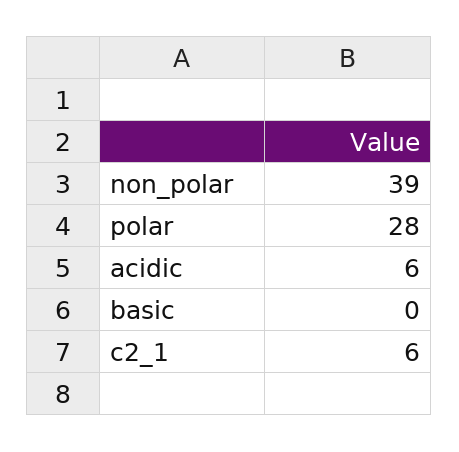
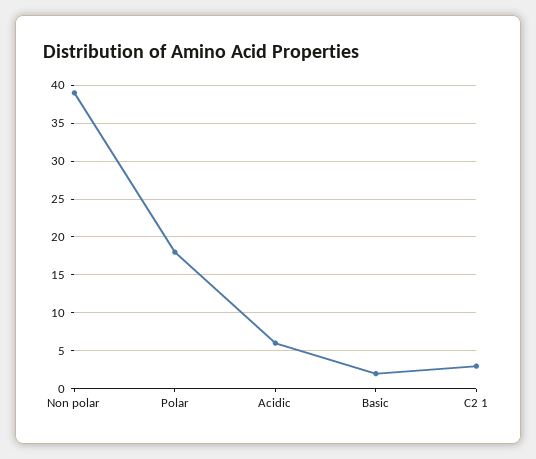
  {
    "non_polar": 39,
-   "polar": 28,
+   "polar": 18,
    "acidic": 6,
-   "basic": 0,
+   "basic": 2,
-   "c2_1": 6
+   "c2_1": 3
  }

